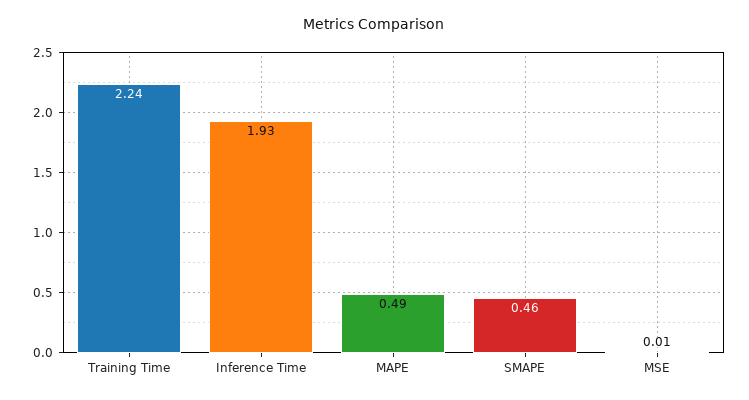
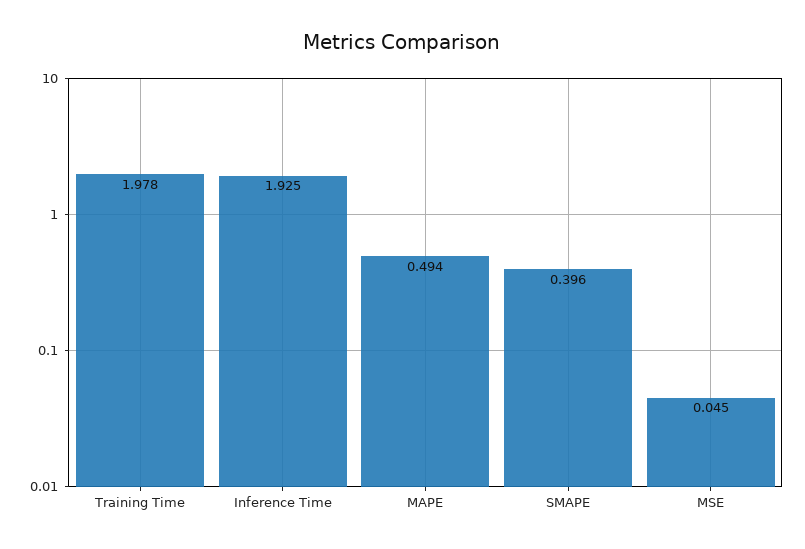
  {
-   "Training Time": 2.24,
+   "Training Time": 1.978,
    "Inference Time": 1.925,
    "MAPE": 0.494,
-   "SMAPE": 0.46,
+   "SMAPE": 0.396,
-   "MSE": 0.01
+   "MSE": 0.045
  }

